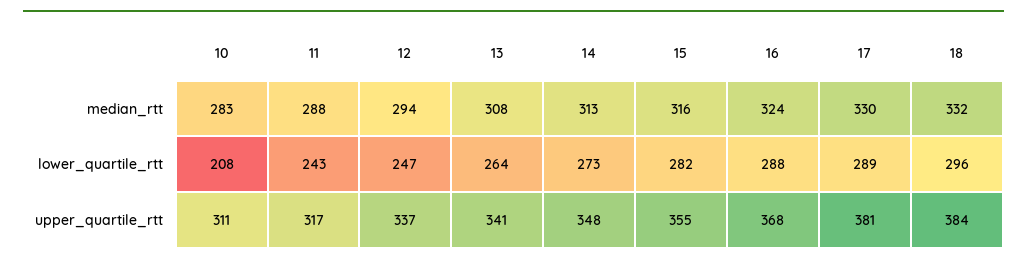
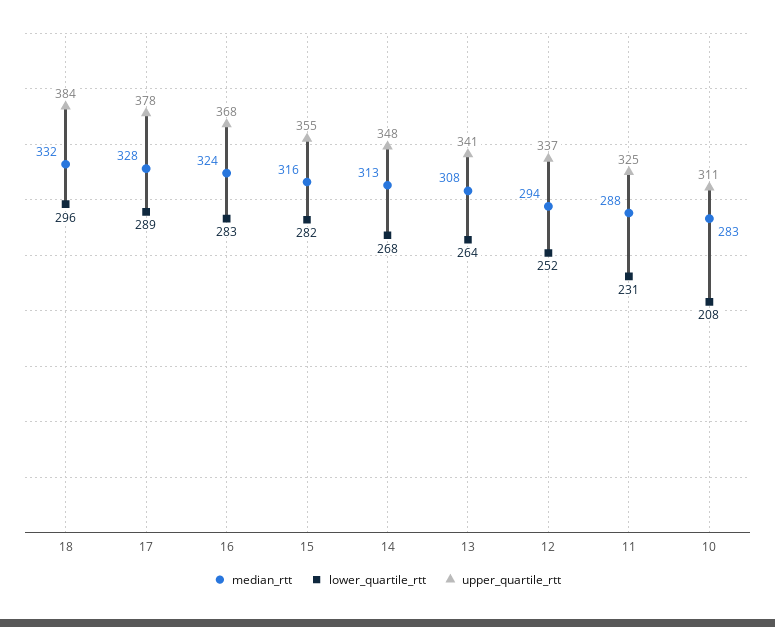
  {
    "median_rtt": {
      "10": 283,
      "11": 288,
      "12": 294,
      "13": 308,
      "14": 313,
      "15": 316,
      "16": 324,
-     "17": 330,
+     "17": 328,
      "18": 332
    },
    "lower_quartile_rtt": {
      "10": 208,
-     "11": 243,
+     "11": 231,
-     "12": 247,
+     "12": 252,
      "13": 264,
-     "14": 273,
+     "14": 268,
      "15": 282,
-     "16": 288,
+     "16": 283,
      "17": 289,
      "18": 296
    },
    "upper_quartile_rtt": {
      "10": 311,
-     "11": 317,
+     "11": 325,
      "12": 337,
      "13": 341,
      "14": 348,
      "15": 355,
      "16": 368,
-     "17": 381,
+     "17": 378,
      "18": 384
    }
  }

